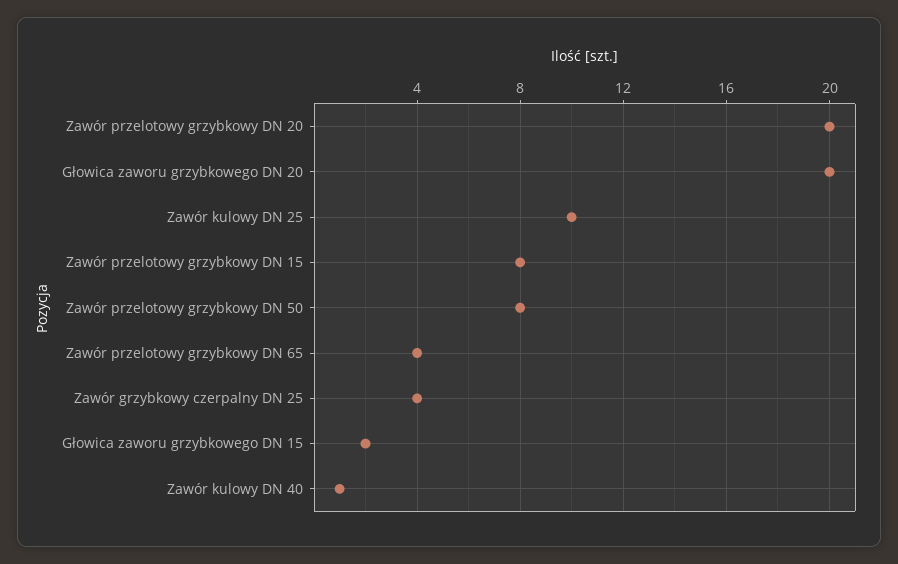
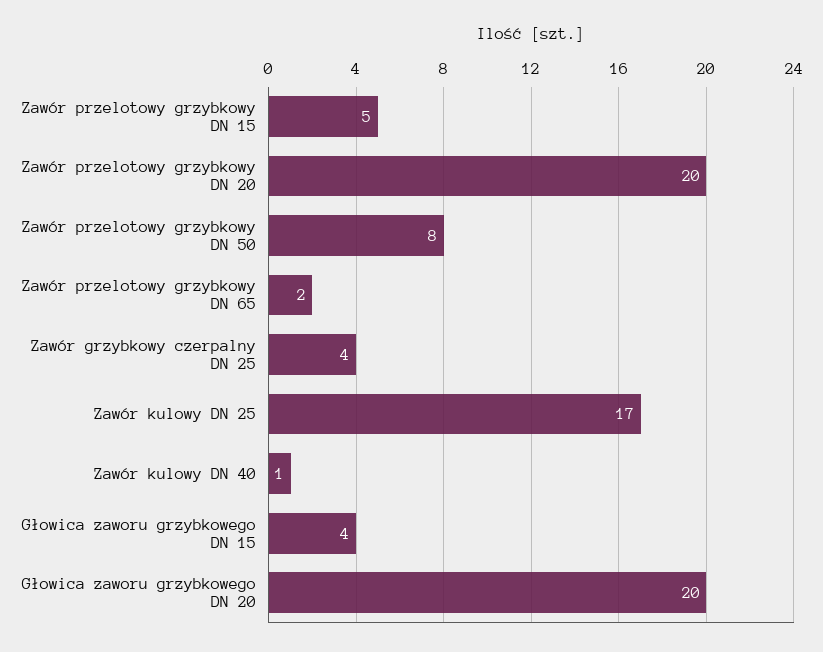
  {
    "Zawór przelotowy grzybkowy DN 20": 20,
    "Głowica zaworu grzybkowego DN 20": 20,
-   "Zawór kulowy DN 25": 10,
+   "Zawór kulowy DN 25": 17,
-   "Zawór przelotowy grzybkowy DN 15": 8,
+   "Zawór przelotowy grzybkowy DN 15": 5,
    "Zawór przelotowy grzybkowy DN 50": 8,
-   "Zawór przelotowy grzybkowy DN 65": 4,
+   "Zawór przelotowy grzybkowy DN 65": 2,
    "Zawór grzybkowy czerpalny DN 25": 4,
-   "Głowica zaworu grzybkowego DN 15": 2,
+   "Głowica zaworu grzybkowego DN 15": 4,
    "Zawór kulowy DN 40": 1
  }

